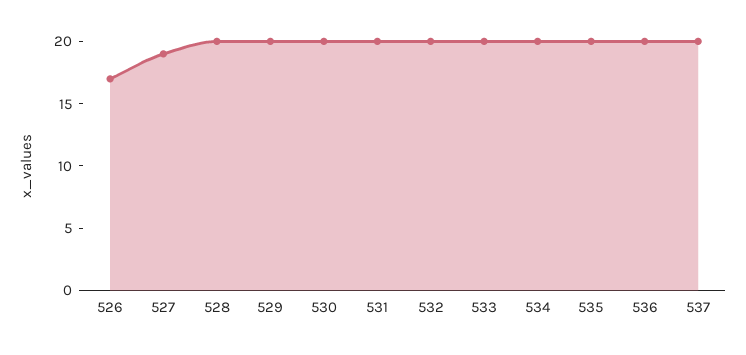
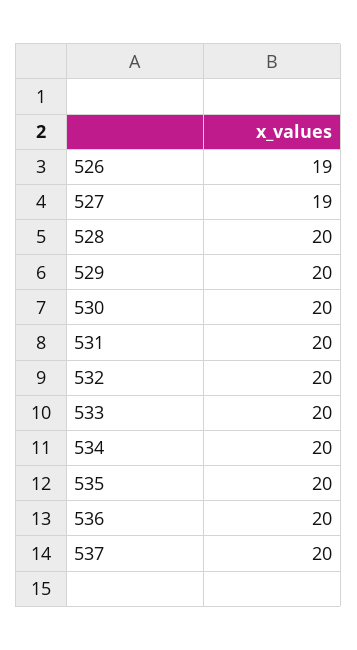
  {
-   "526": 17,
+   "526": 19,
    "527": 19,
    "528": 20,
    "529": 20,
    "530": 20,
    "531": 20,
    "532": 20,
    "533": 20,
    "534": 20,
    "535": 20,
    "536": 20,
    "537": 20
  }

